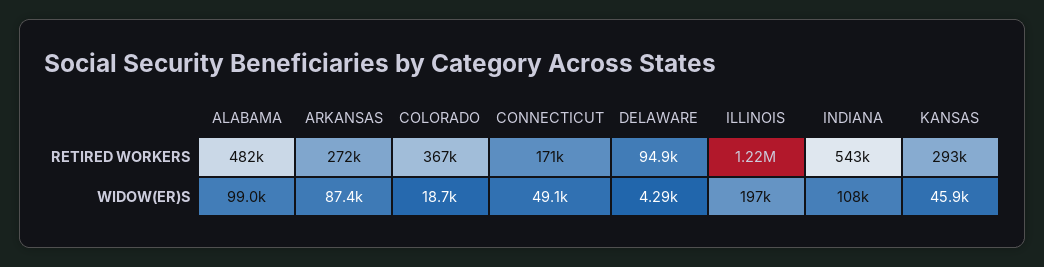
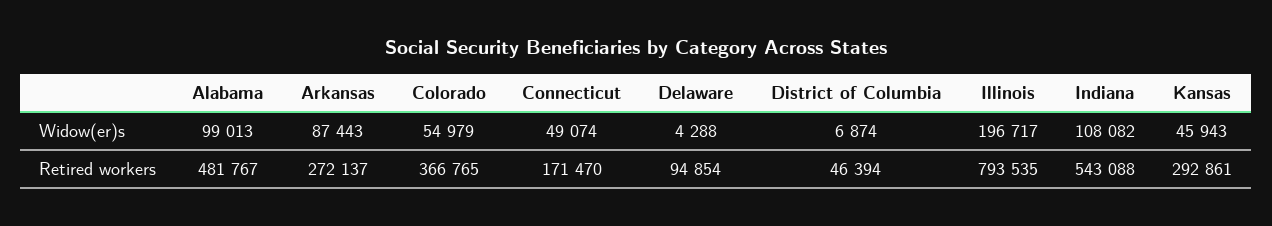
  {
    "ALABAMA": {
      "RETIRED WORKERS": 481767,
      "WIDOW(ER)S": 99013
    },
    "ARKANSAS": {
      "RETIRED WORKERS": 272137,
      "WIDOW(ER)S": 87443
    },
    "COLORADO": {
      "RETIRED WORKERS": 366765,
-     "WIDOW(ER)S": 18700
+     "WIDOW(ER)S": 54979
    },
    "CONNECTICUT": {
      "RETIRED WORKERS": 171470,
      "WIDOW(ER)S": 49074
    },
    "DELAWARE": {
      "RETIRED WORKERS": 94854,
      "WIDOW(ER)S": 4288
    },
    "ILLINOIS": {
-     "RETIRED WORKERS": 1220000,
+     "RETIRED WORKERS": 793535,
      "WIDOW(ER)S": 196717
    },
    "INDIANA": {
      "RETIRED WORKERS": 543088,
      "WIDOW(ER)S": 108082
    },
    "KANSAS": {
      "RETIRED WORKERS": 292861,
      "WIDOW(ER)S": 45943
-   }
+   },
+   "District of Columbia": {
+     "WIDOW(ER)S": 6874,
+     "RETIRED WORKERS": 46394
+   }
  }

